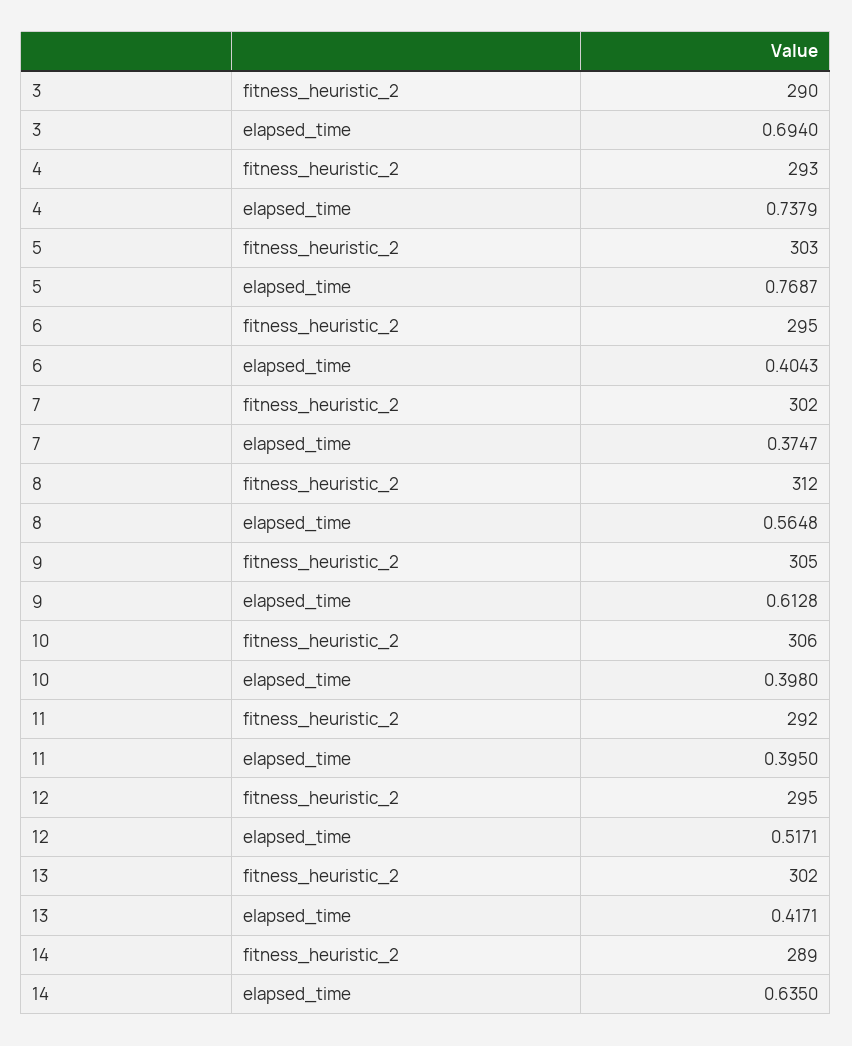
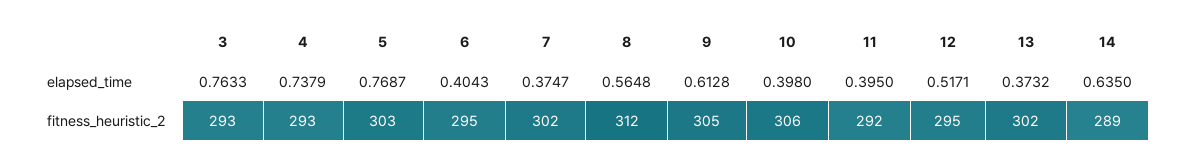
  {
    "3": {
-     "fitness_heuristic_2": 290,
+     "fitness_heuristic_2": 293,
-     "elapsed_time": 0.694
+     "elapsed_time": 0.7633
    },
    "4": {
      "fitness_heuristic_2": 293,
      "elapsed_time": 0.7379
    },
    "5": {
      "fitness_heuristic_2": 303,
      "elapsed_time": 0.7687
    },
    "6": {
      "fitness_heuristic_2": 295,
      "elapsed_time": 0.4043
    },
    "7": {
      "fitness_heuristic_2": 302,
      "elapsed_time": 0.3747
    },
    "8": {
      "fitness_heuristic_2": 312,
      "elapsed_time": 0.5648
    },
    "9": {
      "fitness_heuristic_2": 305,
      "elapsed_time": 0.6128
    },
    "10": {
      "fitness_heuristic_2": 306,
      "elapsed_time": 0.398
    },
    "11": {
      "fitness_heuristic_2": 292,
      "elapsed_time": 0.395
    },
    "12": {
      "fitness_heuristic_2": 295,
      "elapsed_time": 0.5171
    },
    "13": {
      "fitness_heuristic_2": 302,
-     "elapsed_time": 0.4171
+     "elapsed_time": 0.3732
    },
    "14": {
      "fitness_heuristic_2": 289,
      "elapsed_time": 0.635
    }
  }

